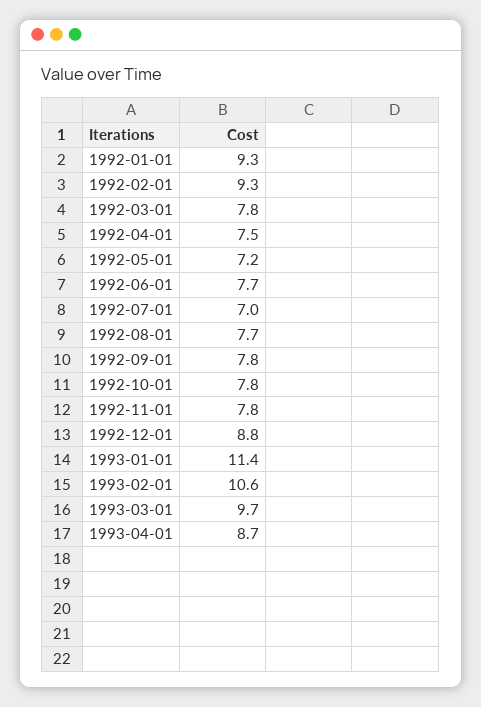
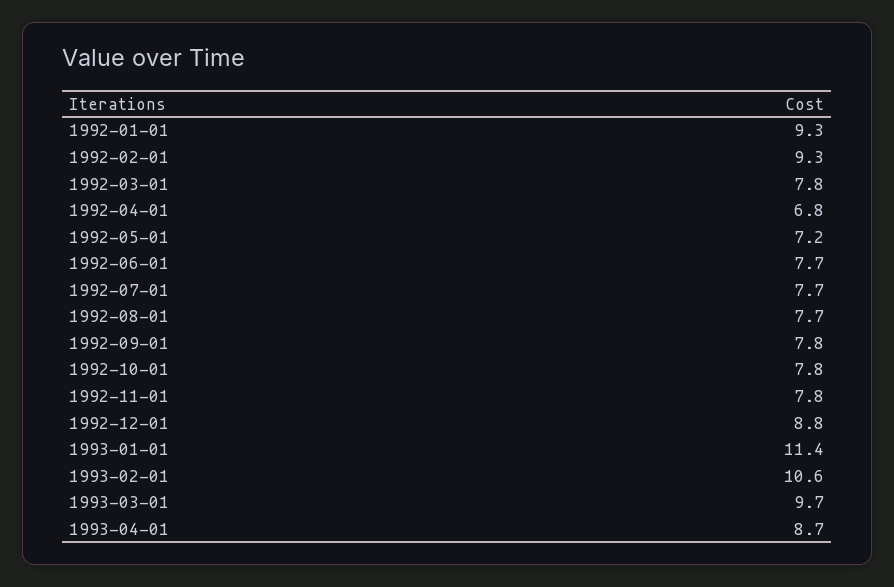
  {
    "1992-01-01": 9.3,
    "1992-02-01": 9.3,
    "1992-03-01": 7.8,
-   "1992-04-01": 7.5,
+   "1992-04-01": 6.8,
    "1992-05-01": 7.2,
    "1992-06-01": 7.7,
-   "1992-07-01": 7,
+   "1992-07-01": 7.7,
    "1992-08-01": 7.7,
    "1992-09-01": 7.8,
    "1992-10-01": 7.8,
    "1992-11-01": 7.8,
    "1992-12-01": 8.8,
    "1993-01-01": 11.4,
    "1993-02-01": 10.6,
    "1993-03-01": 9.7,
    "1993-04-01": 8.7
  }

